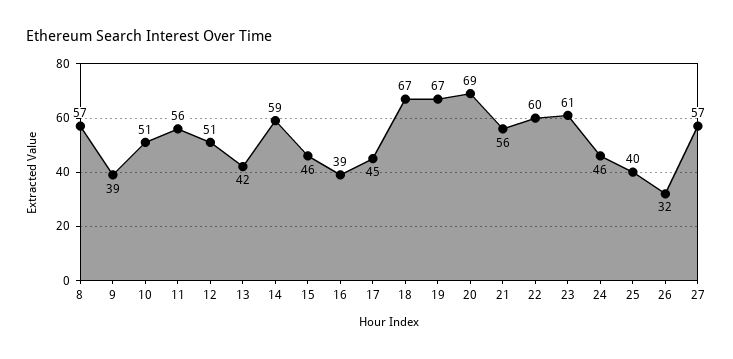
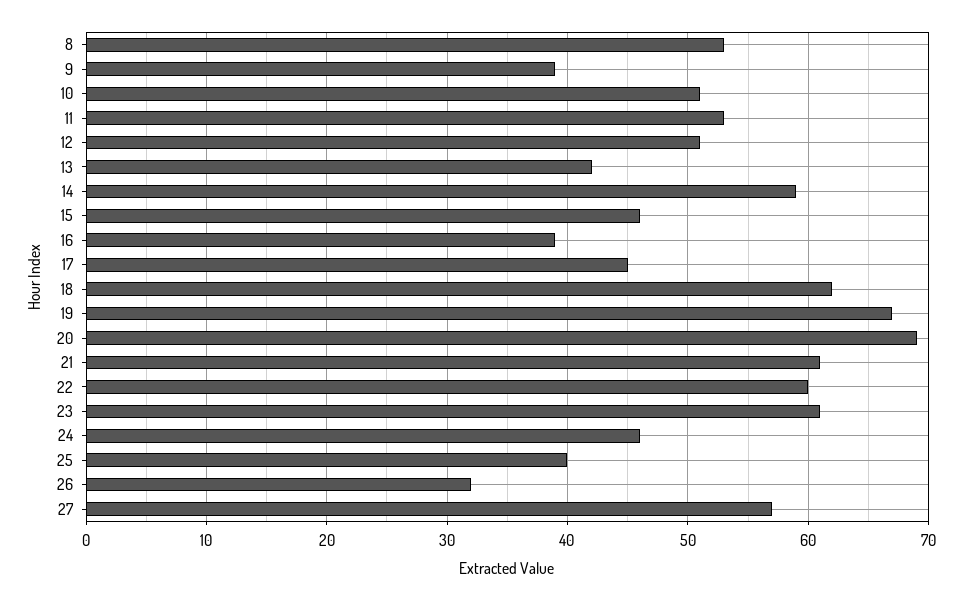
  {
-   "8": 57,
+   "8": 53,
    "9": 39,
    "10": 51,
-   "11": 56,
+   "11": 53,
    "12": 51,
    "13": 42,
    "14": 59,
    "15": 46,
    "16": 39,
    "17": 45,
-   "18": 67,
+   "18": 62,
    "19": 67,
    "20": 69,
-   "21": 56,
+   "21": 61,
    "22": 60,
    "23": 61,
    "24": 46,
    "25": 40,
    "26": 32,
    "27": 57
  }

